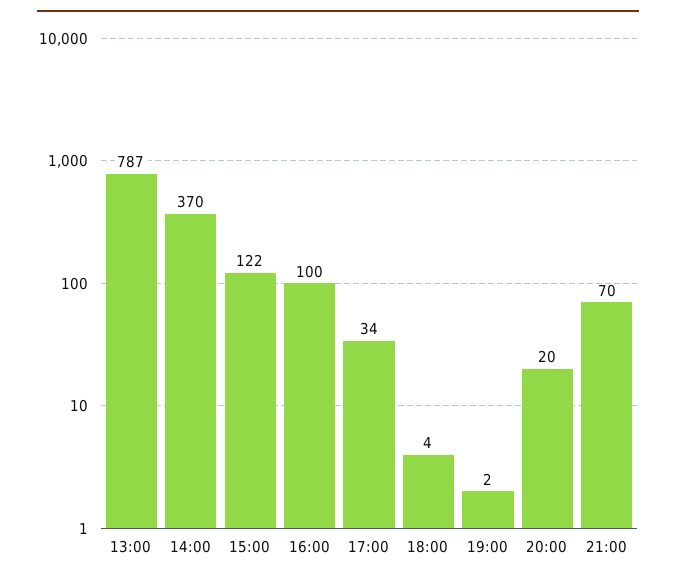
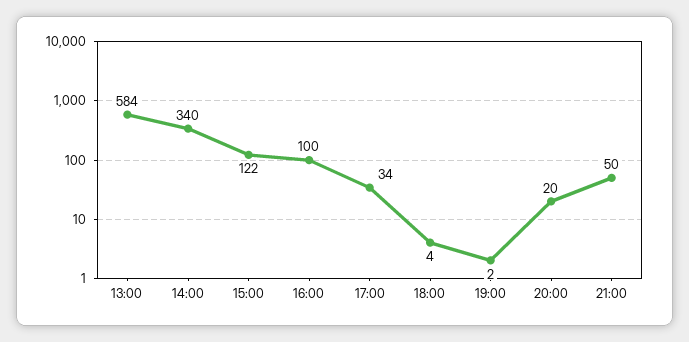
  {
-   "13:00": 787,
+   "13:00": 584,
-   "14:00": 370,
+   "14:00": 340,
    "15:00": 122,
    "16:00": 100,
    "17:00": 34,
    "18:00": 4,
    "19:00": 2,
    "20:00": 20,
-   "21:00": 70
+   "21:00": 50
  }

